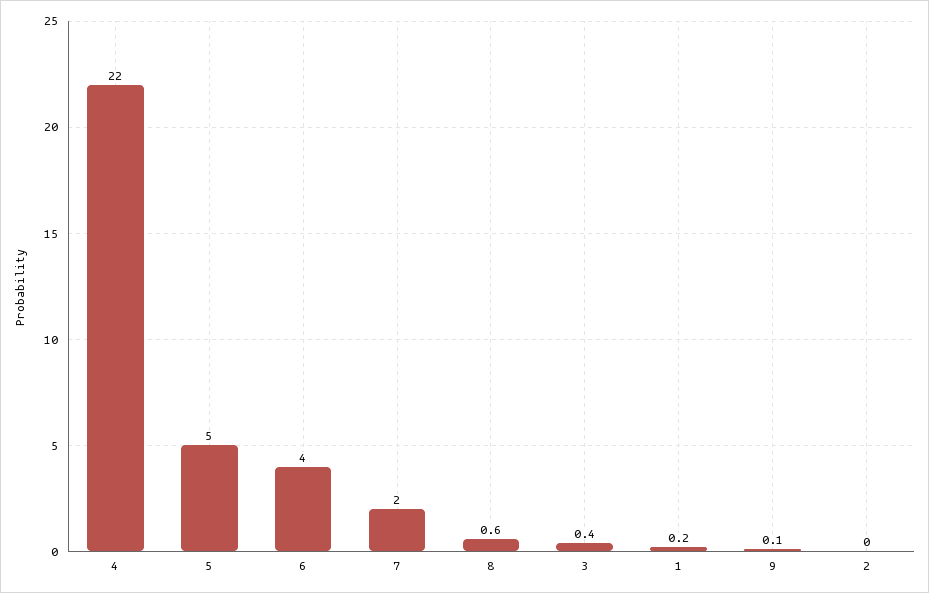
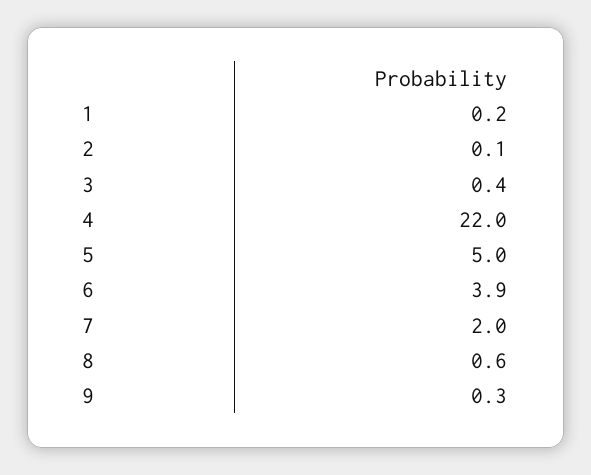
  {
    "4": 22,
    "5": 5,
-   "6": 4,
+   "6": 3.9,
    "7": 2,
    "8": 0.6,
    "3": 0.4,
    "1": 0.2,
-   "9": 0.1,
+   "9": 0.3,
-   "2": 0
+   "2": 0.1
  }

